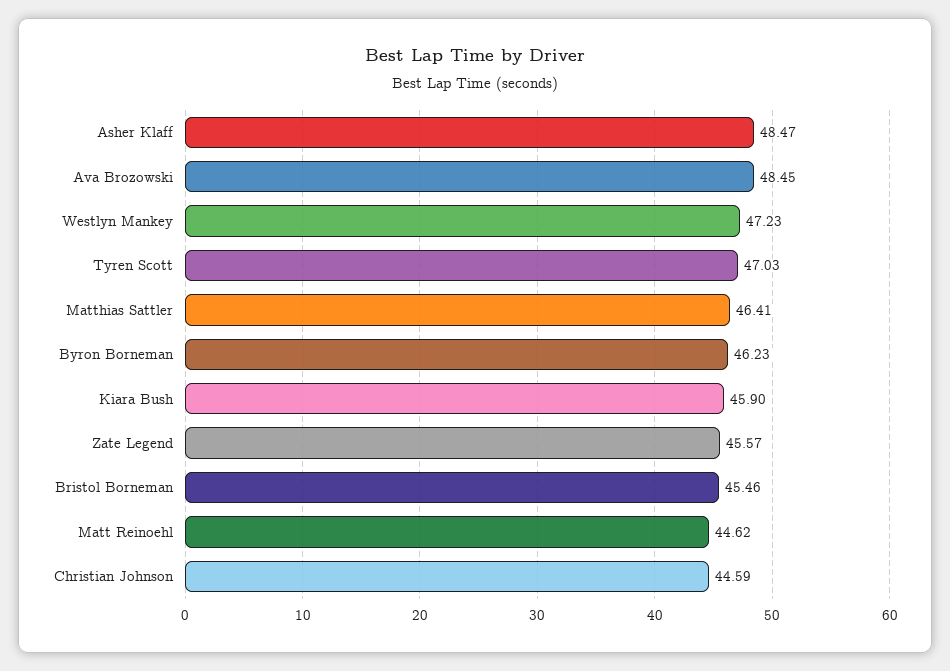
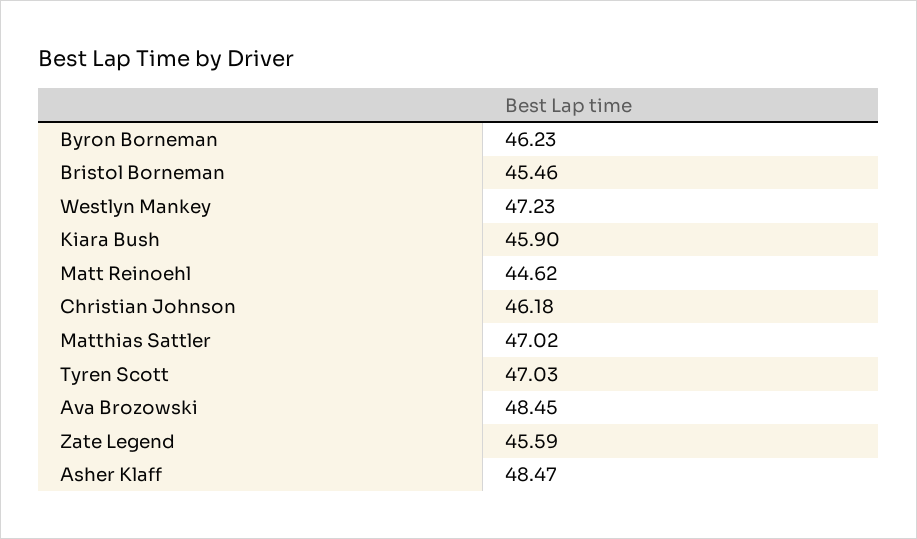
  {
    "Asher Klaff": 48.47,
    "Ava Brozowski": 48.45,
    "Westlyn Mankey": 47.23,
    "Tyren Scott": 47.03,
-   "Matthias Sattler": 46.41,
+   "Matthias Sattler": 47.02,
    "Byron Borneman": 46.23,
    "Kiara Bush": 45.9,
-   "Zate Legend": 45.57,
+   "Zate Legend": 45.59,
    "Bristol Borneman": 45.46,
    "Matt Reinoehl": 44.62,
-   "Christian Johnson": 44.59
+   "Christian Johnson": 46.18
  }

